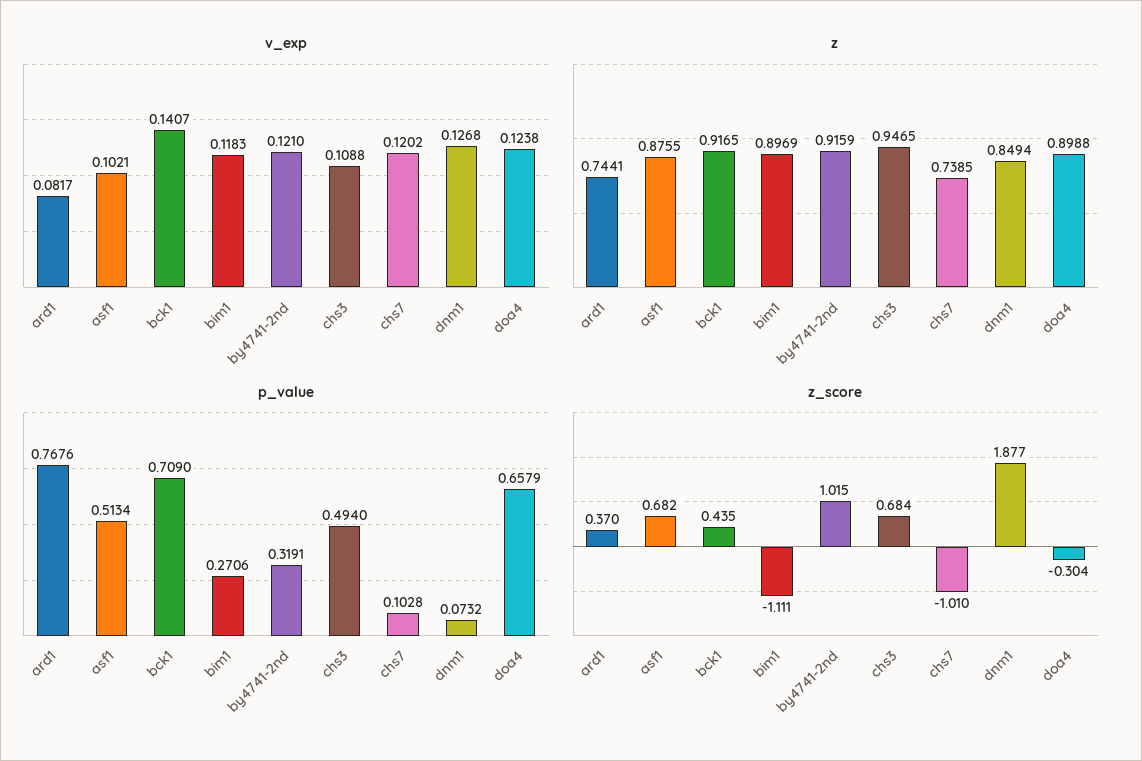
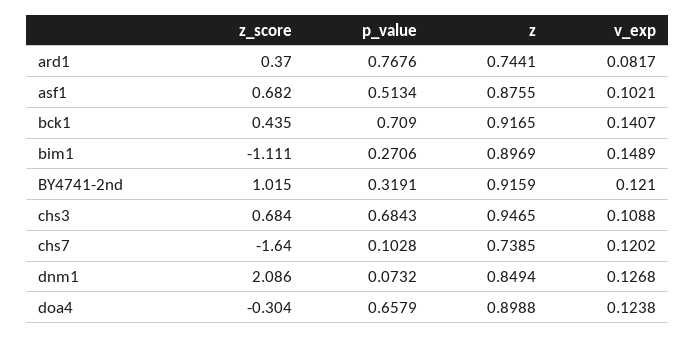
  {
    "v_exp": {
      "ard1": 0.0817,
      "asf1": 0.1021,
      "bck1": 0.1407,
-     "bim1": 0.1183,
+     "bim1": 0.1489,
      "by4741-2nd": 0.121,
      "chs3": 0.1088,
      "chs7": 0.1202,
      "dnm1": 0.1268,
      "doa4": 0.1238
    },
    "z": {
      "ard1": 0.7441,
      "asf1": 0.8755,
      "bck1": 0.9165,
      "bim1": 0.8969,
      "by4741-2nd": 0.9159,
      "chs3": 0.9465,
      "chs7": 0.7385,
      "dnm1": 0.8494,
      "doa4": 0.8988
    },
    "p_value": {
      "ard1": 0.7676,
      "asf1": 0.5134,
      "bck1": 0.709,
      "bim1": 0.2706,
      "by4741-2nd": 0.3191,
-     "chs3": 0.494,
+     "chs3": 0.6843,
      "chs7": 0.1028,
      "dnm1": 0.0732,
      "doa4": 0.6579
    },
    "z_score": {
      "ard1": 0.37,
      "asf1": 0.682,
      "bck1": 0.435,
      "bim1": -1.111,
      "by4741-2nd": 1.015,
      "chs3": 0.684,
-     "chs7": -1.01,
+     "chs7": -1.64,
-     "dnm1": 1.877,
+     "dnm1": 2.086,
      "doa4": -0.304
    }
  }

